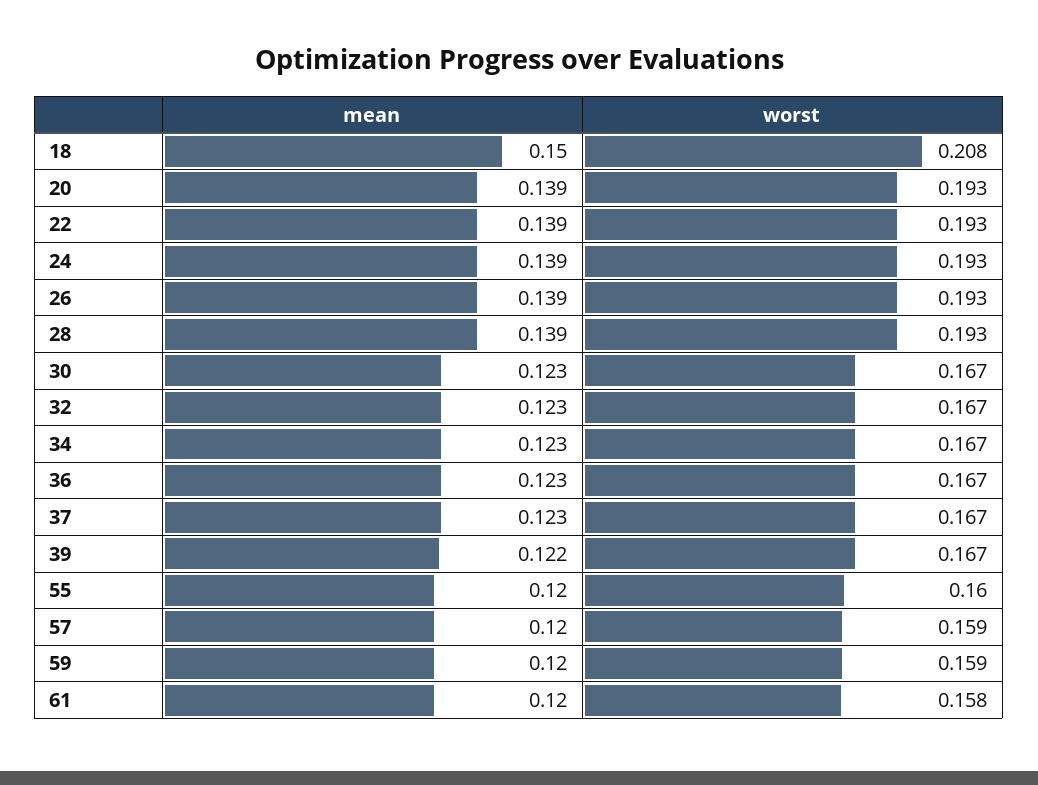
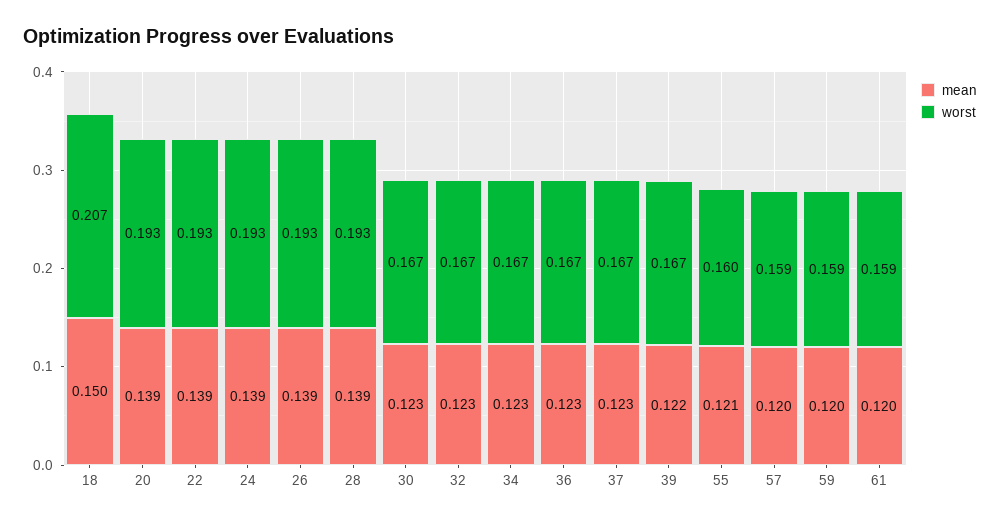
  {
    "mean": {
      "18": 0.15,
      "20": 0.139,
      "22": 0.139,
      "24": 0.139,
      "26": 0.139,
      "28": 0.139,
      "30": 0.123,
      "32": 0.123,
      "34": 0.123,
      "36": 0.123,
      "37": 0.123,
      "39": 0.122,
-     "55": 0.12,
+     "55": 0.121,
      "57": 0.12,
      "59": 0.12,
      "61": 0.12
    },
    "worst": {
-     "18": 0.208,
+     "18": 0.207,
      "20": 0.193,
      "22": 0.193,
      "24": 0.193,
      "26": 0.193,
      "28": 0.193,
      "30": 0.167,
      "32": 0.167,
      "34": 0.167,
      "36": 0.167,
      "37": 0.167,
      "39": 0.167,
      "55": 0.16,
      "57": 0.159,
      "59": 0.159,
-     "61": 0.158
+     "61": 0.159
    }
  }

